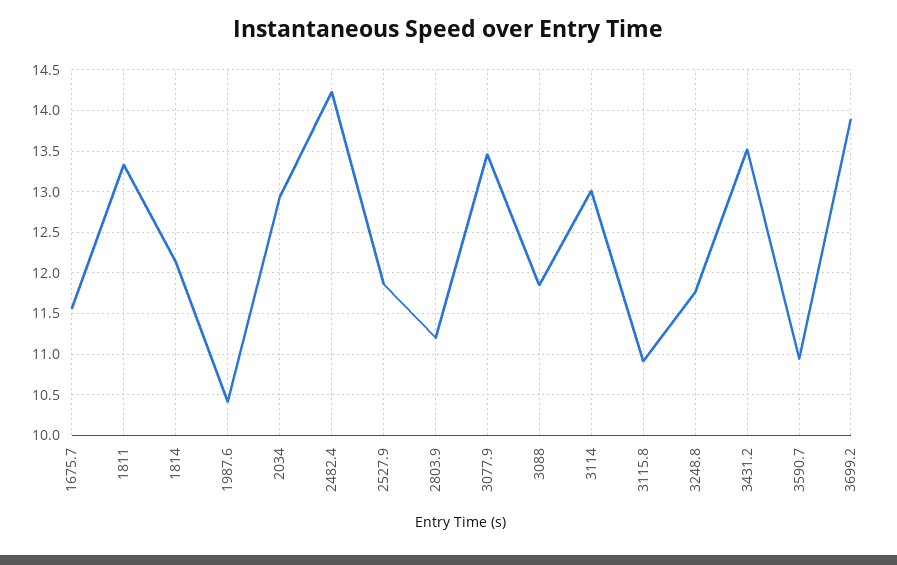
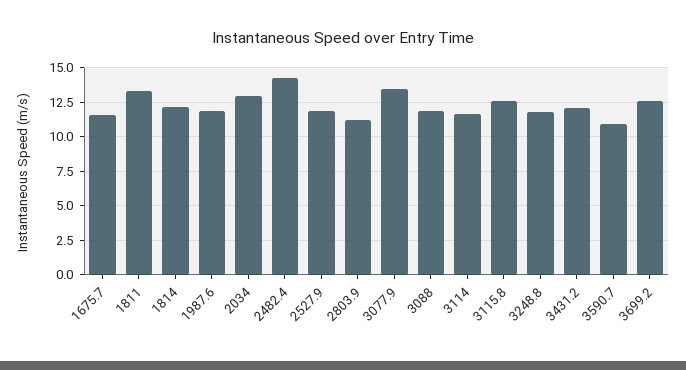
  {
    "1675.7": 11.6,
    "1811": 13.3,
    "1814": 12.1,
-   "1987.6": 10.4,
+   "1987.6": 12,
    "2034": 12.9,
    "2482.4": 14.2,
    "2527.9": 11.9,
    "2803.9": 11.2,
    "3077.9": 13.5,
    "3088": 11.9,
-   "3114": 13,
+   "3114": 11.5,
-   "3115.8": 10.9,
+   "3115.8": 12.5,
    "3248.8": 11.8,
-   "3431.2": 13.5,
+   "3431.2": 12,
    "3590.7": 10.9,
-   "3699.2": 13.9
+   "3699.2": 12.5
  }

